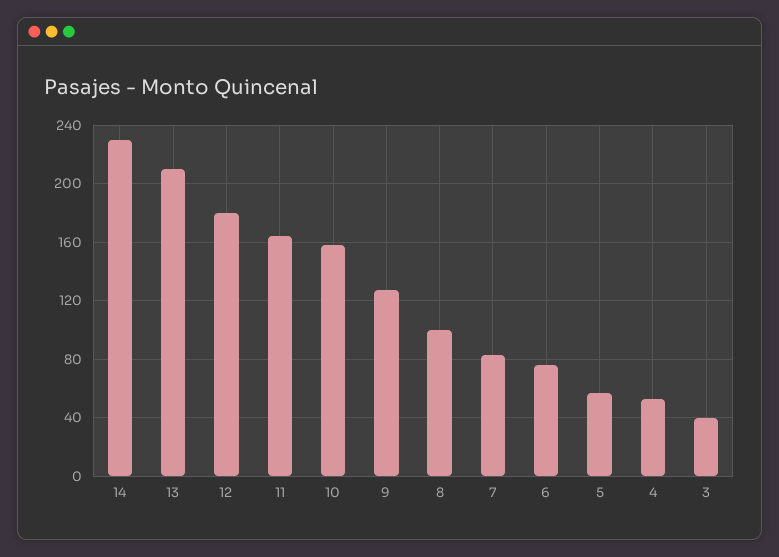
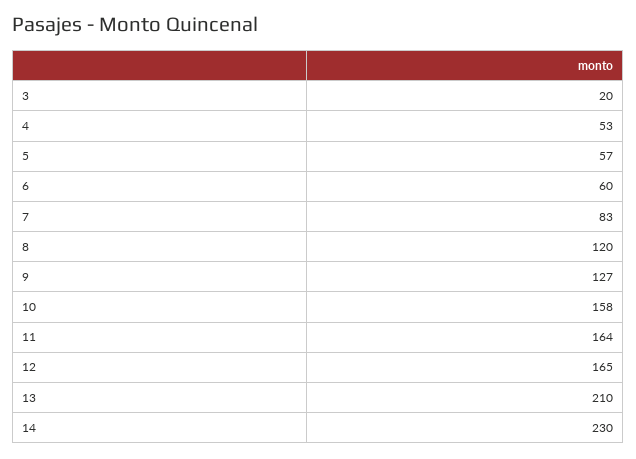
  {
    "14": 230,
    "13": 210,
-   "12": 180,
+   "12": 165,
    "11": 164,
    "10": 158,
    "9": 127,
-   "8": 100,
+   "8": 120,
    "7": 83,
-   "6": 75,
+   "6": 60,
    "5": 57,
    "4": 53,
-   "3": 40
+   "3": 20
  }

